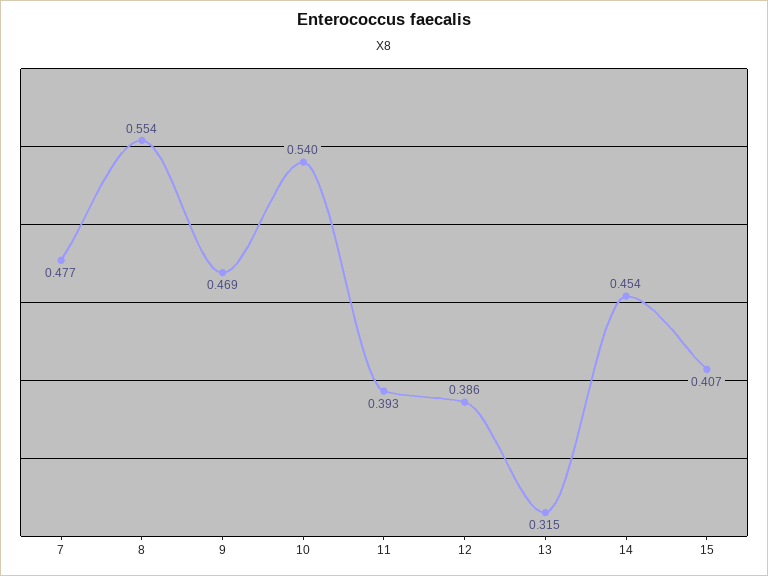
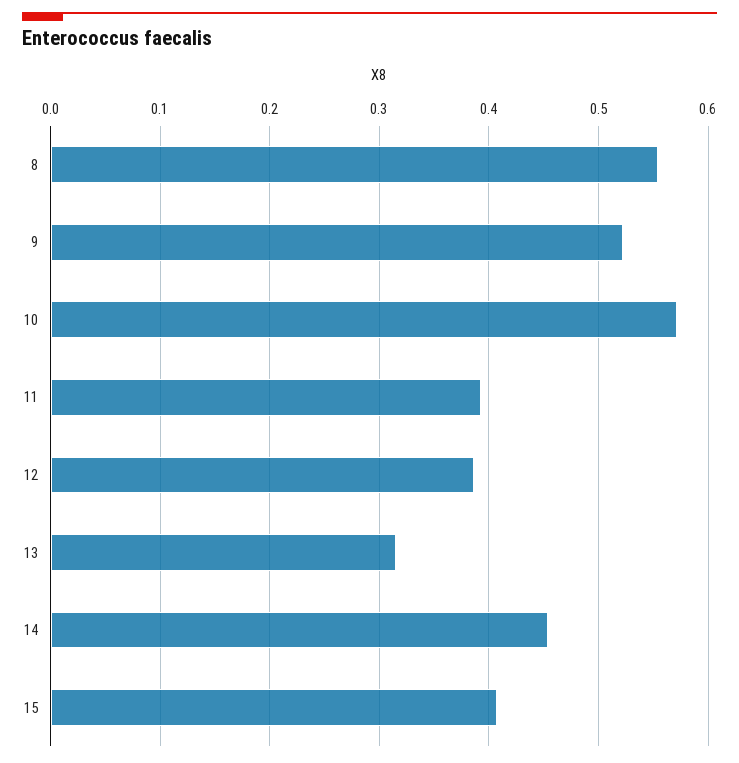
  {
-   "7": 0.477,
    "8": 0.554,
-   "9": 0.469,
+   "9": 0.52,
-   "10": 0.54,
+   "10": 0.57,
    "11": 0.393,
    "12": 0.386,
    "13": 0.315,
    "14": 0.454,
    "15": 0.407
  }

